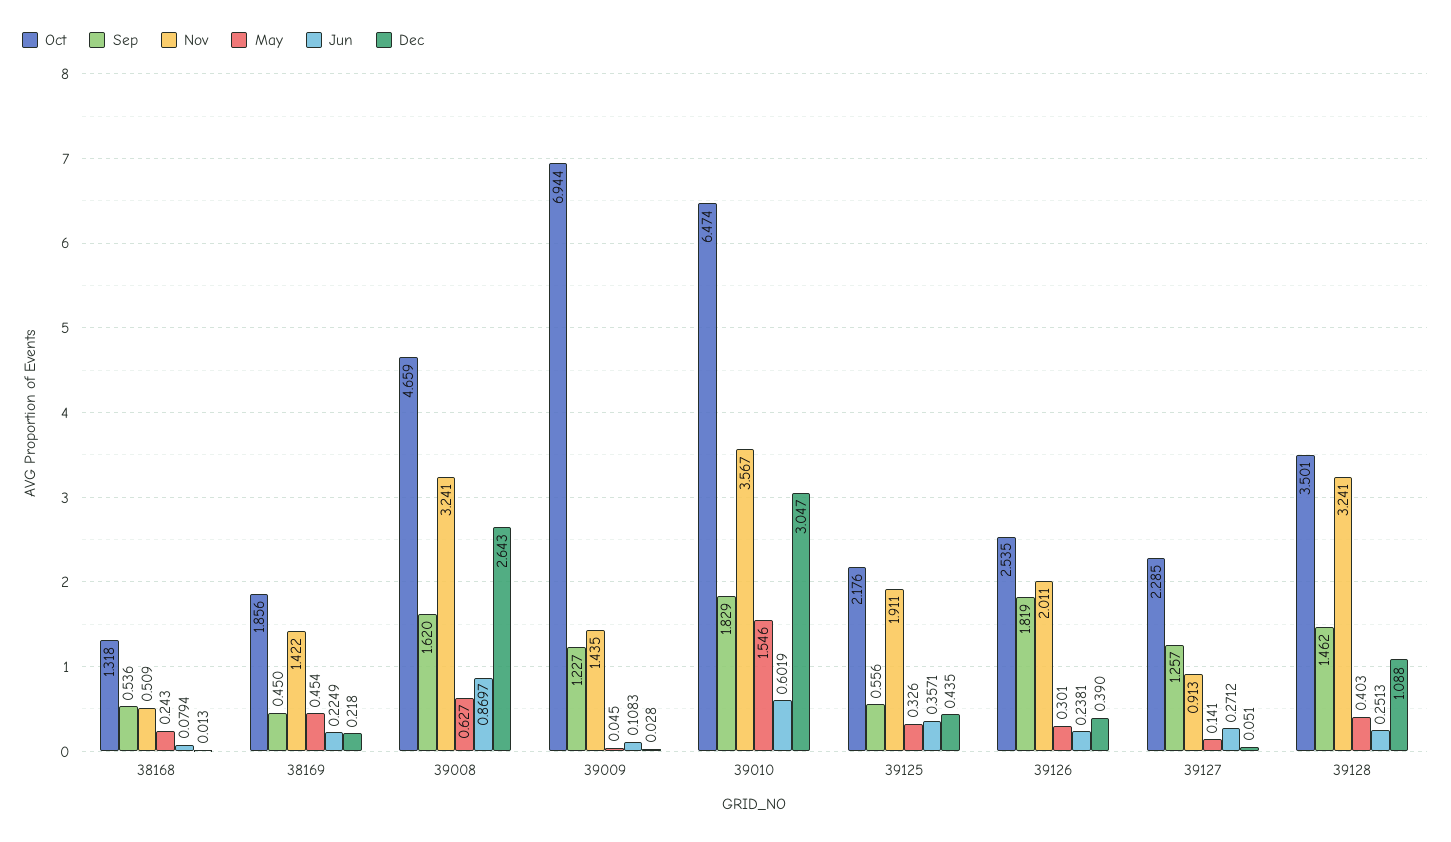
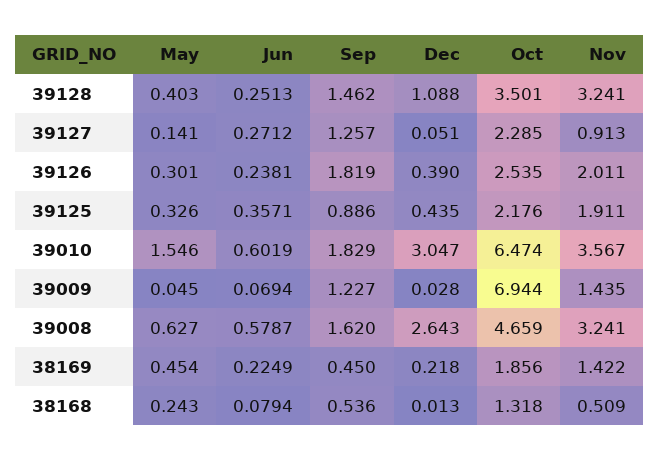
  {
    "Oct": {
      "38168": 1.318,
      "38169": 1.856,
      "39008": 4.659,
      "39009": 6.944,
      "39010": 6.474,
      "39125": 2.176,
      "39126": 2.535,
      "39127": 2.285,
      "39128": 3.501
    },
    "Sep": {
      "38168": 0.536,
      "38169": 0.45,
      "39008": 1.62,
      "39009": 1.227,
      "39010": 1.829,
-     "39125": 0.556,
+     "39125": 0.886,
      "39126": 1.819,
      "39127": 1.257,
      "39128": 1.462
    },
    "Nov": {
      "38168": 0.509,
      "38169": 1.422,
      "39008": 3.241,
      "39009": 1.435,
      "39010": 3.567,
      "39125": 1.911,
      "39126": 2.011,
      "39127": 0.913,
      "39128": 3.241
    },
    "May": {
      "38168": 0.243,
      "38169": 0.454,
      "39008": 0.627,
      "39009": 0.045,
      "39010": 1.546,
      "39125": 0.326,
      "39126": 0.301,
      "39127": 0.141,
      "39128": 0.403
    },
    "Jun": {
      "38168": 0.0794,
      "38169": 0.2249,
-     "39008": 0.8697,
+     "39008": 0.5787,
-     "39009": 0.1083,
+     "39009": 0.0694,
      "39010": 0.6019,
      "39125": 0.3571,
      "39126": 0.2381,
      "39127": 0.2712,
      "39128": 0.2513
    },
    "Dec": {
      "38168": 0.013,
      "38169": 0.218,
      "39008": 2.643,
      "39009": 0.028,
      "39010": 3.047,
      "39125": 0.435,
      "39126": 0.39,
      "39127": 0.051,
      "39128": 1.088
    }
  }

